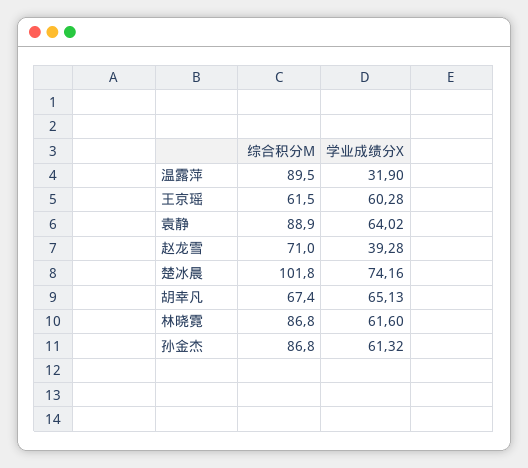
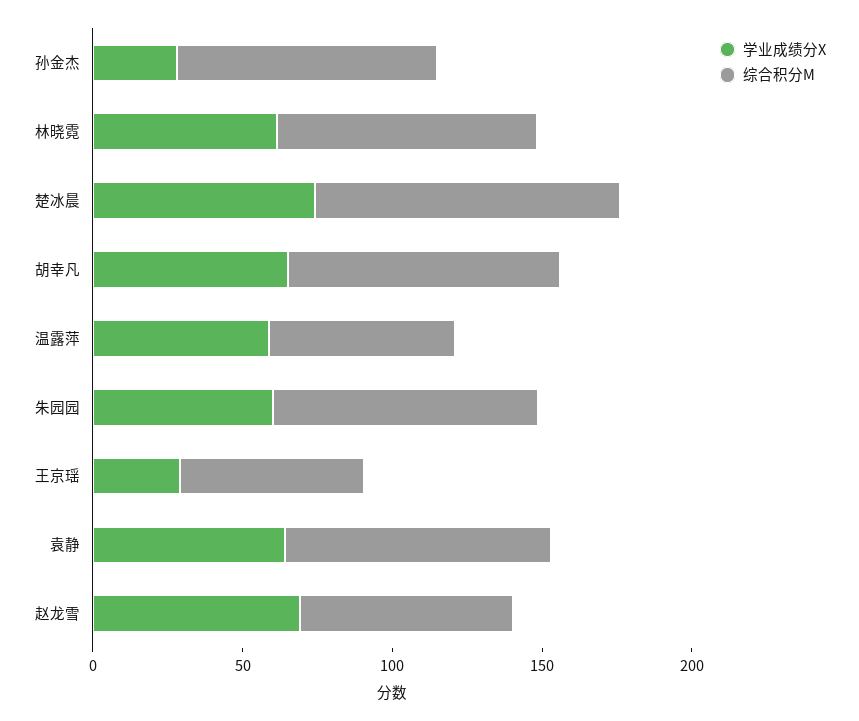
  {
    "综合积分M": {
-     "温露萍": 89.5,
+     "温露萍": 60,
      "王京瑶": 61.5,
      "袁静": 88.9,
      "赵龙雪": 71,
      "楚冰晨": 101.8,
-     "胡幸凡": 67.4,
+     "胡幸凡": 90,
      "林晓霓": 86.8,
-     "孙金杰": 86.8
+     "孙金杰": 86.8,
+     "朱园园": 90
    },
    "学业成绩分X": {
-     "温露萍": 31.9,
+     "温露萍": 60,
-     "王京瑶": 60.28,
+     "王京瑶": 30,
      "袁静": 64.02,
-     "赵龙雪": 39.28,
+     "赵龙雪": 70,
      "楚冰晨": 74.16,
      "胡幸凡": 65.13,
      "林晓霓": 61.6,
-     "孙金杰": 61.32
+     "孙金杰": 30,
+     "朱园园": 60
    }
  }

